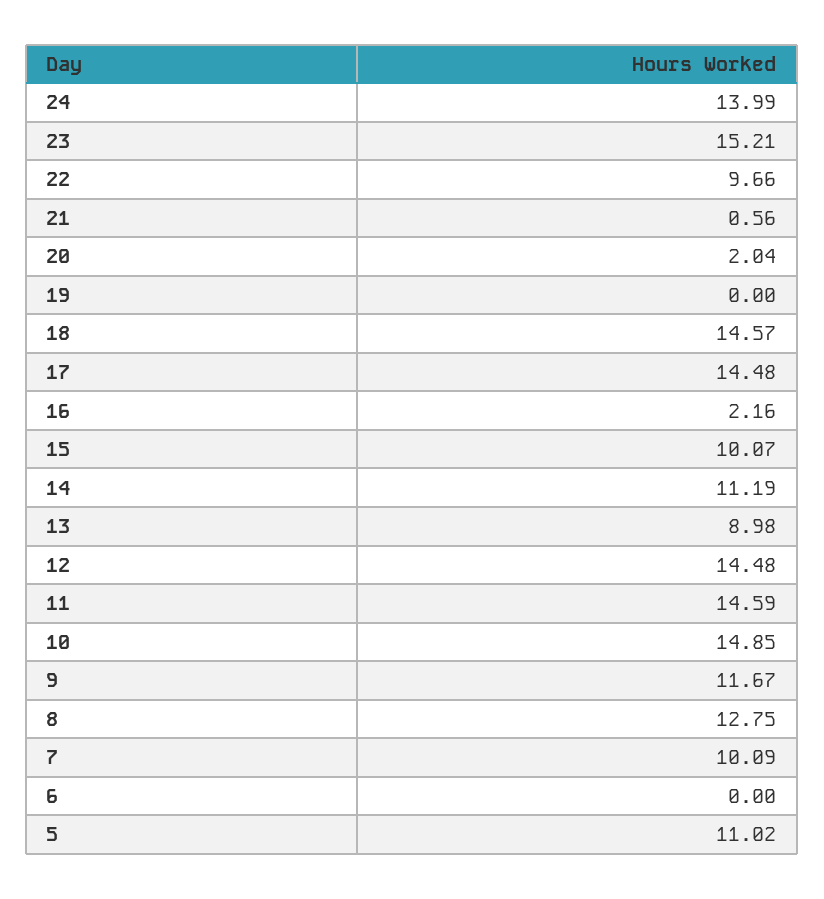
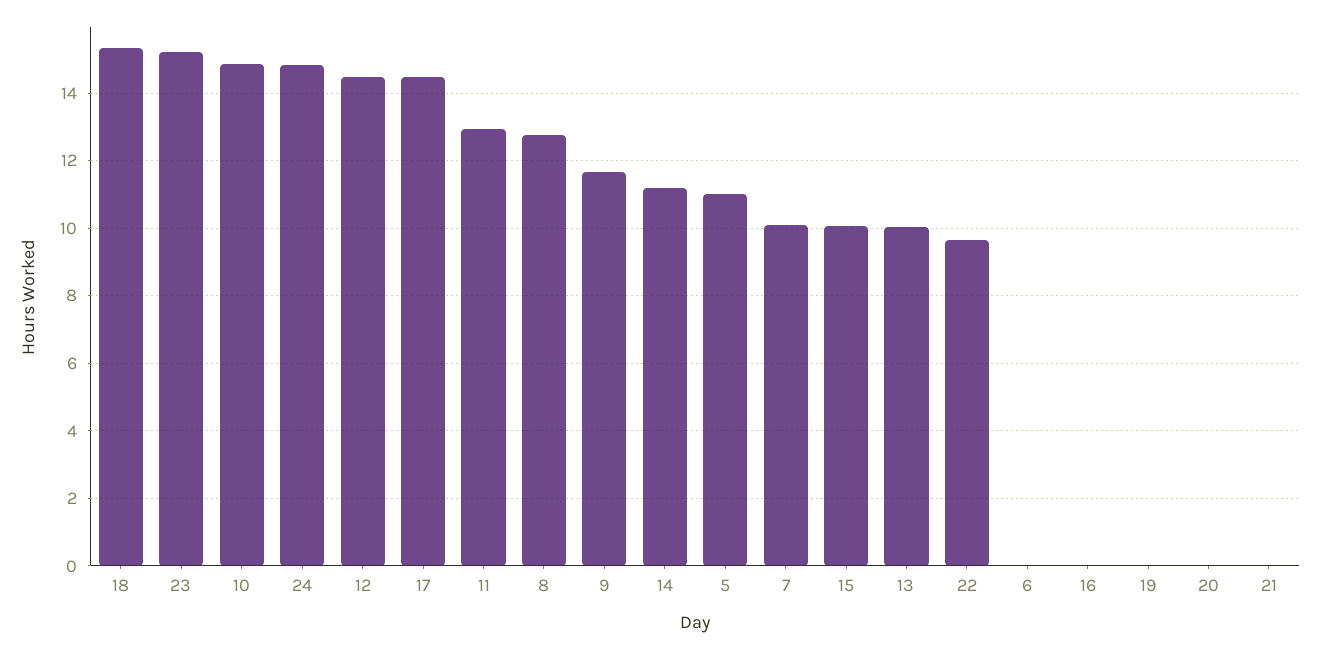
  {
-   "24": 13.99,
+   "24": 14.8,
    "23": 15.21,
    "22": 9.66,
-   "21": 0.56,
+   "21": 0,
-   "20": 2.04,
+   "20": 0,
    "19": 0,
-   "18": 14.57,
+   "18": 15.4,
    "17": 14.48,
-   "16": 2.16,
+   "16": 0,
    "15": 10.07,
    "14": 11.19,
-   "13": 8.98,
+   "13": 10,
    "12": 14.48,
-   "11": 14.59,
+   "11": 13,
    "10": 14.85,
    "9": 11.67,
    "8": 12.75,
    "7": 10.09,
    "6": 0,
    "5": 11.02
  }

